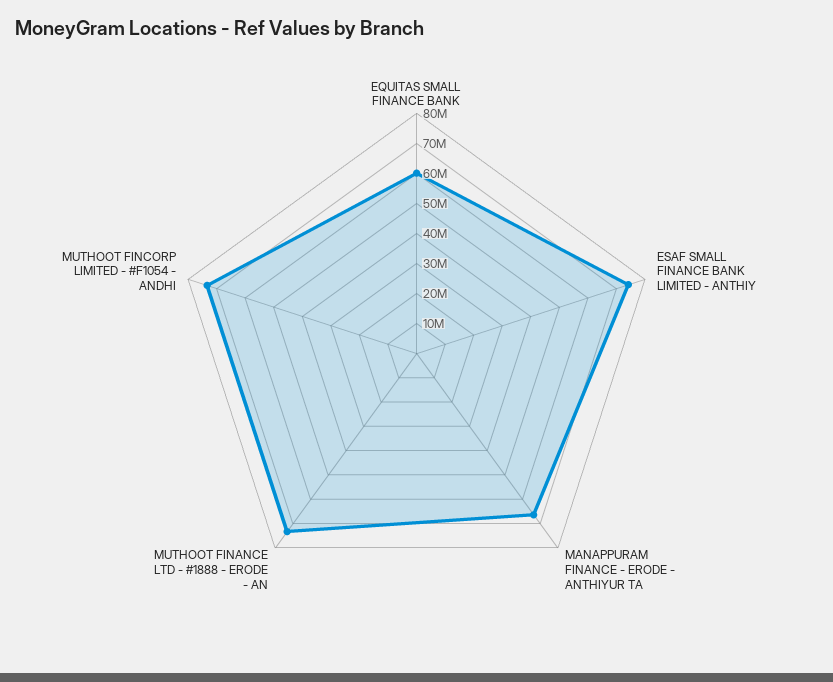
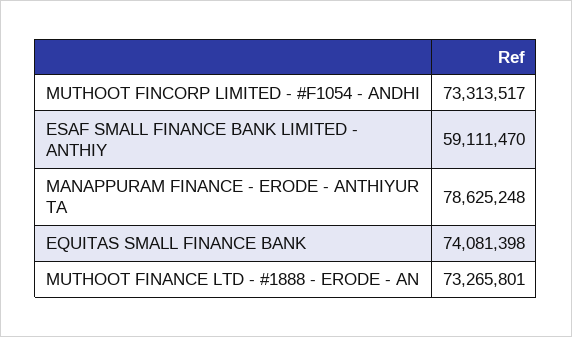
  {
-   "EQUITAS SMALL FINANCE BANK": 60000000,
+   "EQUITAS SMALL FINANCE BANK": 74081398,
-   "ESAF SMALL FINANCE BANK LIMITED - ANTHIY": 75000000,
+   "ESAF SMALL FINANCE BANK LIMITED - ANTHIY": 59111470,
-   "MANAPPURAM FINANCE - ERODE - ANTHIYUR TA": 65000000,
+   "MANAPPURAM FINANCE - ERODE - ANTHIYUR TA": 78625248,
    "MUTHOOT FINANCE LTD - #1888 - ERODE - AN": 73265801,
    "MUTHOOT FINCORP LIMITED - #F1054 - ANDHI": 73313517
  }

